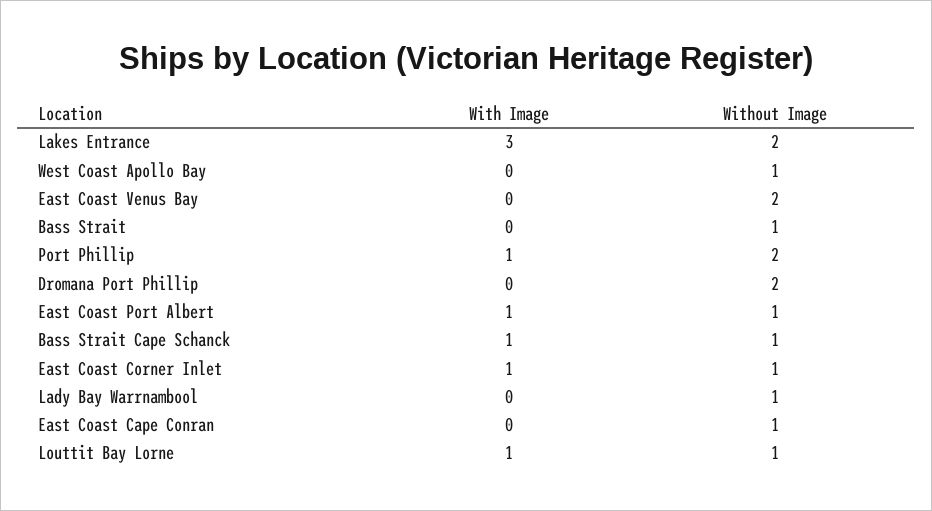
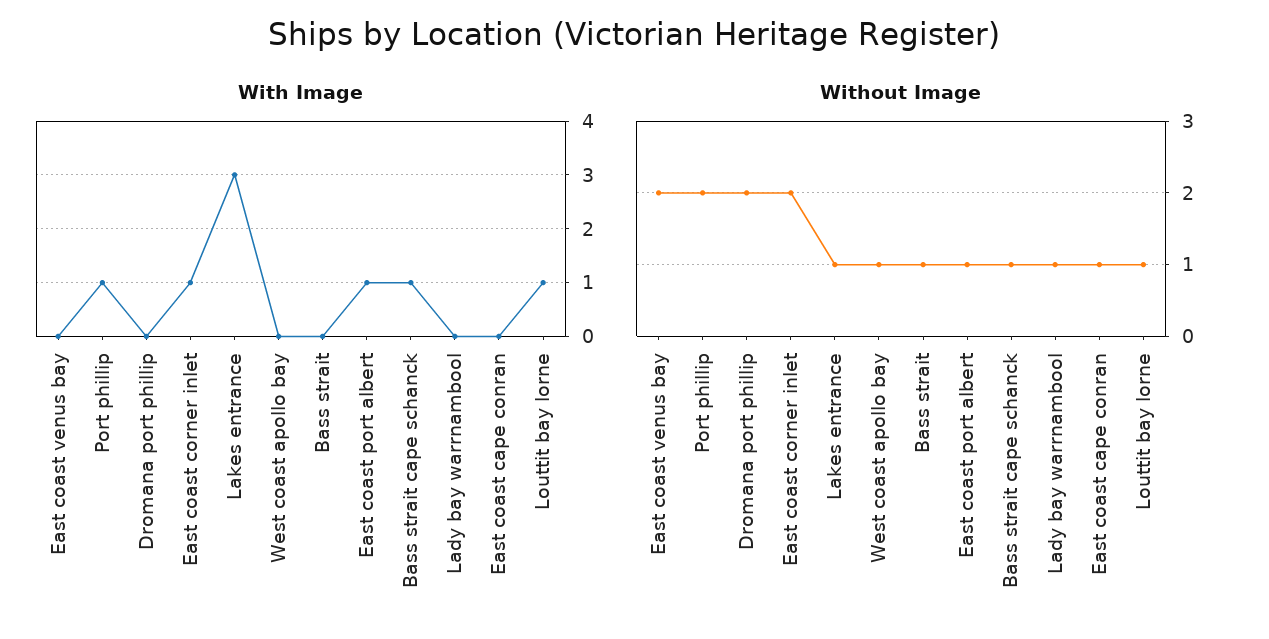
  {
    "With Image": {
      "Lakes Entrance": 3,
      "West Coast Apollo Bay": 0,
      "East Coast Venus Bay": 0,
      "Bass Strait": 0,
      "Port Phillip": 1,
      "Dromana Port Phillip": 0,
      "East Coast Port Albert": 1,
      "Bass Strait Cape Schanck": 1,
      "East Coast Corner Inlet": 1,
      "Lady Bay Warrnambool": 0,
      "East Coast Cape Conran": 0,
      "Louttit Bay Lorne": 1
    },
    "Without Image": {
-     "Lakes Entrance": 2,
+     "Lakes Entrance": 1,
      "West Coast Apollo Bay": 1,
      "East Coast Venus Bay": 2,
      "Bass Strait": 1,
      "Port Phillip": 2,
      "Dromana Port Phillip": 2,
      "East Coast Port Albert": 1,
      "Bass Strait Cape Schanck": 1,
-     "East Coast Corner Inlet": 1,
+     "East Coast Corner Inlet": 2,
      "Lady Bay Warrnambool": 1,
      "East Coast Cape Conran": 1,
      "Louttit Bay Lorne": 1
    }
  }

